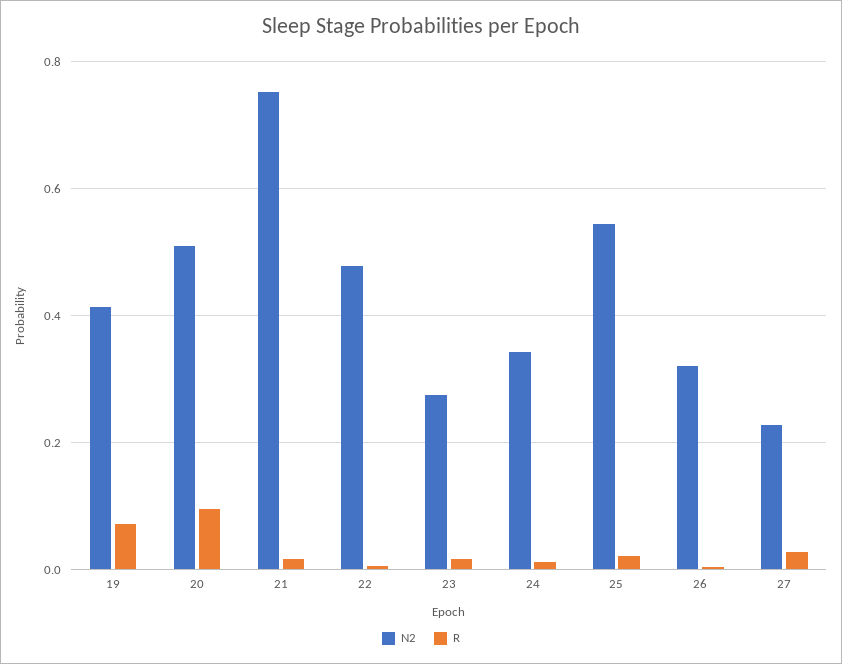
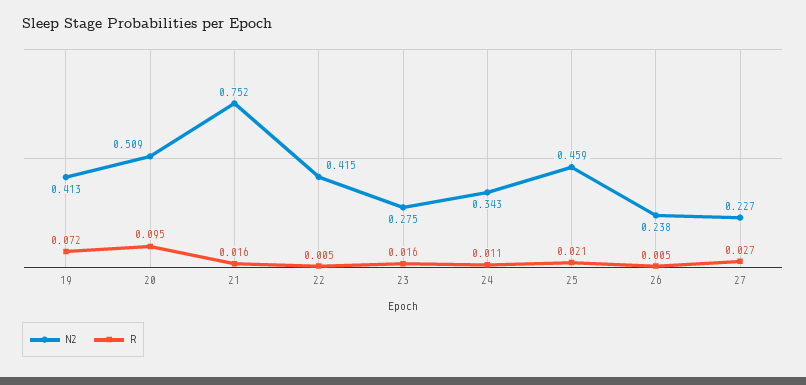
  {
    "N2": {
      "19": 0.413,
      "20": 0.509,
      "21": 0.752,
-     "22": 0.48,
+     "22": 0.415,
      "23": 0.275,
      "24": 0.343,
-     "25": 0.54,
+     "25": 0.459,
-     "26": 0.32,
+     "26": 0.238,
      "27": 0.227
    },
    "R": {
      "19": 0.072,
      "20": 0.095,
      "21": 0.016,
      "22": 0.005,
      "23": 0.016,
      "24": 0.011,
      "25": 0.021,
      "26": 0.005,
      "27": 0.027
    }
  }

